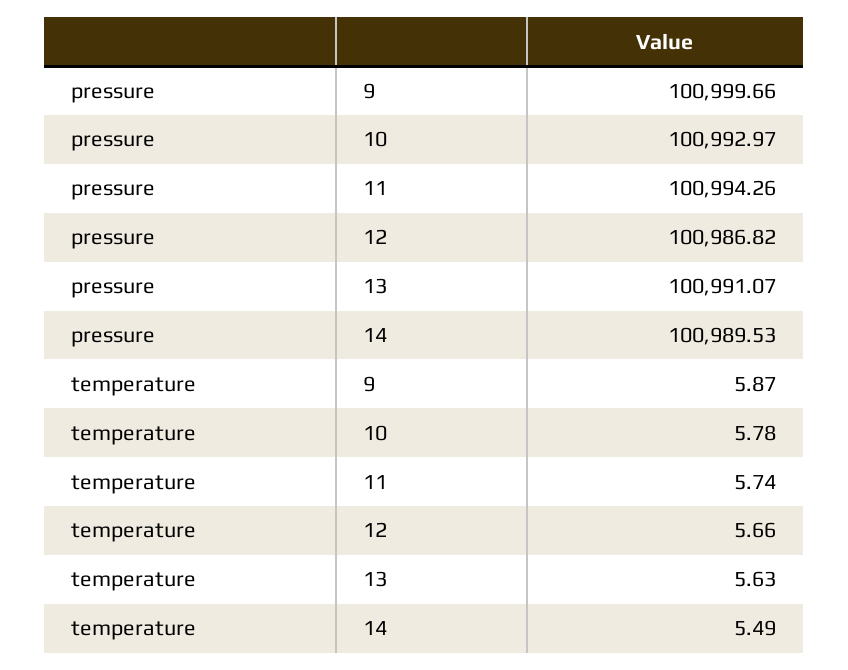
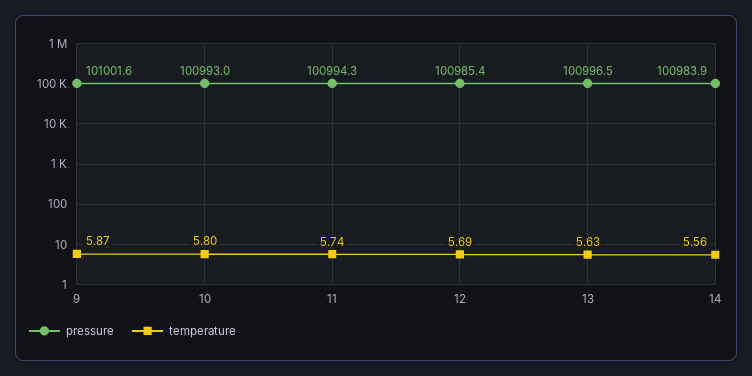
  {
    "pressure": {
-     "9": 100999.66,
+     "9": 101001.6,
      "10": 100992.97,
      "11": 100994.26,
-     "12": 100986.82,
+     "12": 100985.4,
-     "13": 100991.07,
+     "13": 100996.5,
-     "14": 100989.53
+     "14": 100983.9
    },
    "temperature": {
      "9": 5.87,
-     "10": 5.78,
+     "10": 5.8,
      "11": 5.74,
-     "12": 5.66,
+     "12": 5.69,
      "13": 5.63,
-     "14": 5.49
+     "14": 5.56
    }
  }

